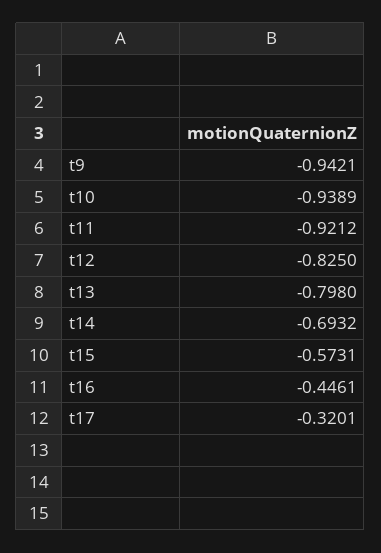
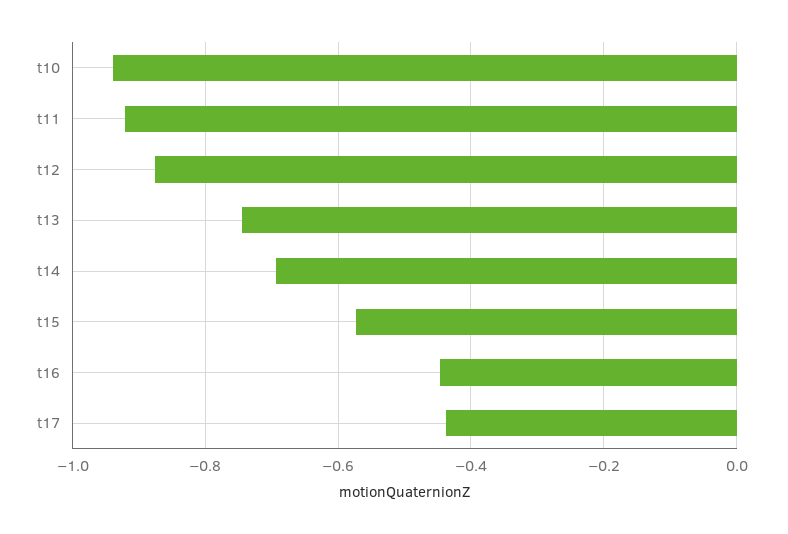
  {
-   "t9": -0.9421,
    "t10": -0.9389,
    "t11": -0.9212,
-   "t12": -0.825,
+   "t12": -0.88,
-   "t13": -0.798,
+   "t13": -0.74,
    "t14": -0.6932,
    "t15": -0.5731,
    "t16": -0.4461,
-   "t17": -0.3201
+   "t17": -0.44
  }

